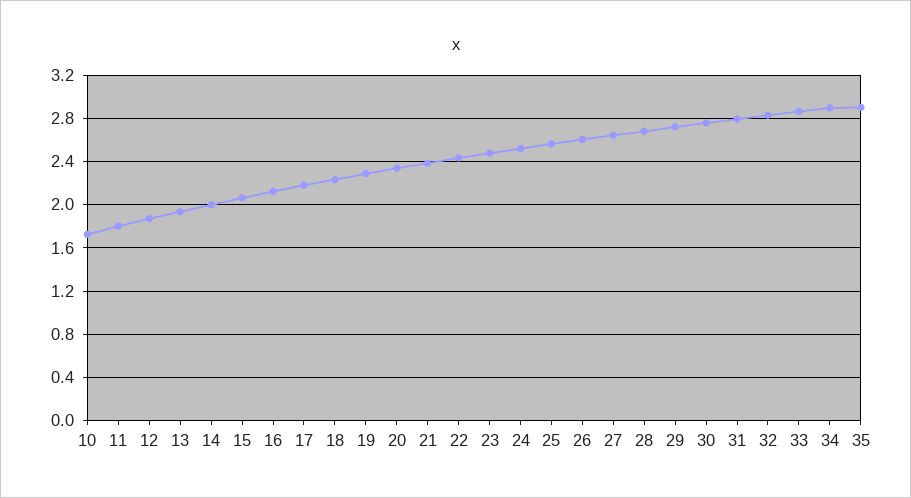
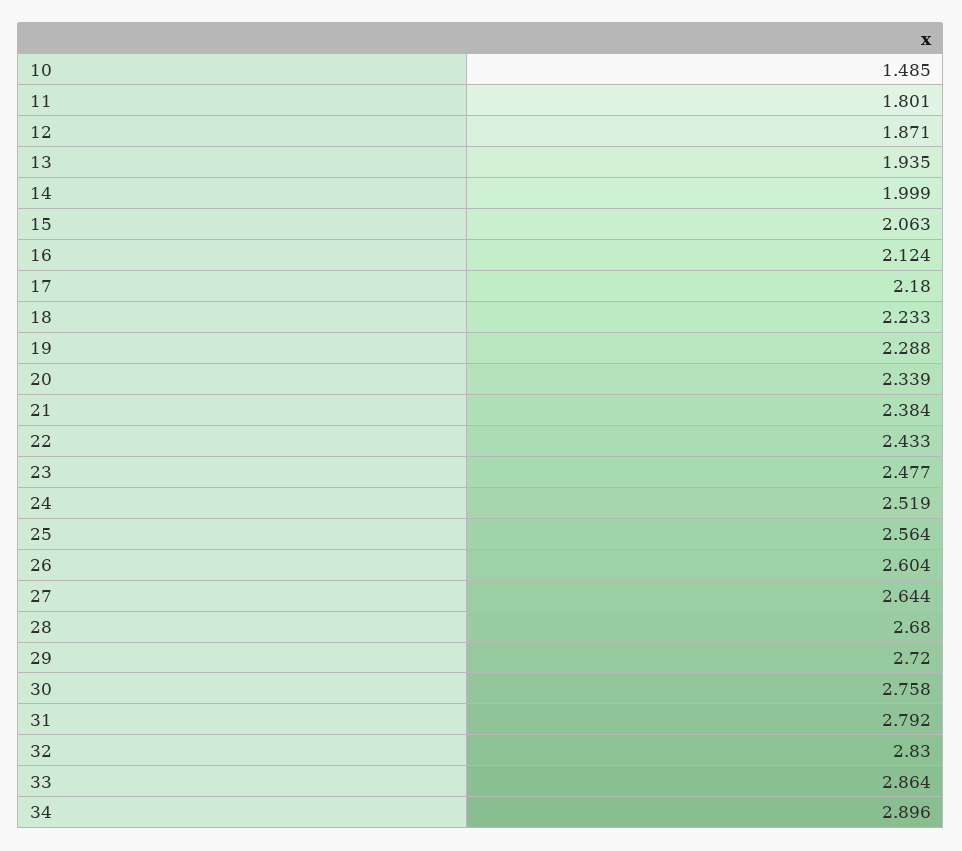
  {
-   "10": 1.7,
+   "10": 1.485,
    "11": 1.801,
    "12": 1.871,
    "13": 1.935,
    "14": 1.999,
    "15": 2.063,
    "16": 2.124,
    "17": 2.18,
    "18": 2.233,
    "19": 2.288,
    "20": 2.339,
    "21": 2.384,
    "22": 2.433,
    "23": 2.477,
    "24": 2.519,
    "25": 2.564,
    "26": 2.604,
    "27": 2.644,
    "28": 2.68,
    "29": 2.72,
    "30": 2.758,
    "31": 2.792,
    "32": 2.83,
    "33": 2.864,
-   "34": 2.896,
+   "34": 2.896
-   "35": 2.9
  }

